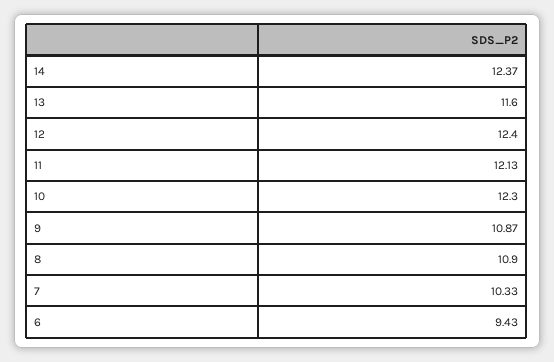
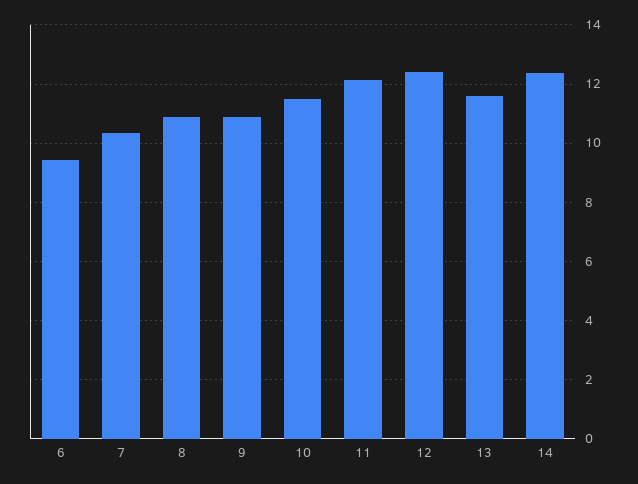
  {
    "14": 12.37,
    "13": 11.6,
    "12": 12.4,
    "11": 12.13,
-   "10": 12.3,
+   "10": 11.5,
    "9": 10.87,
    "8": 10.9,
    "7": 10.33,
    "6": 9.43
  }

